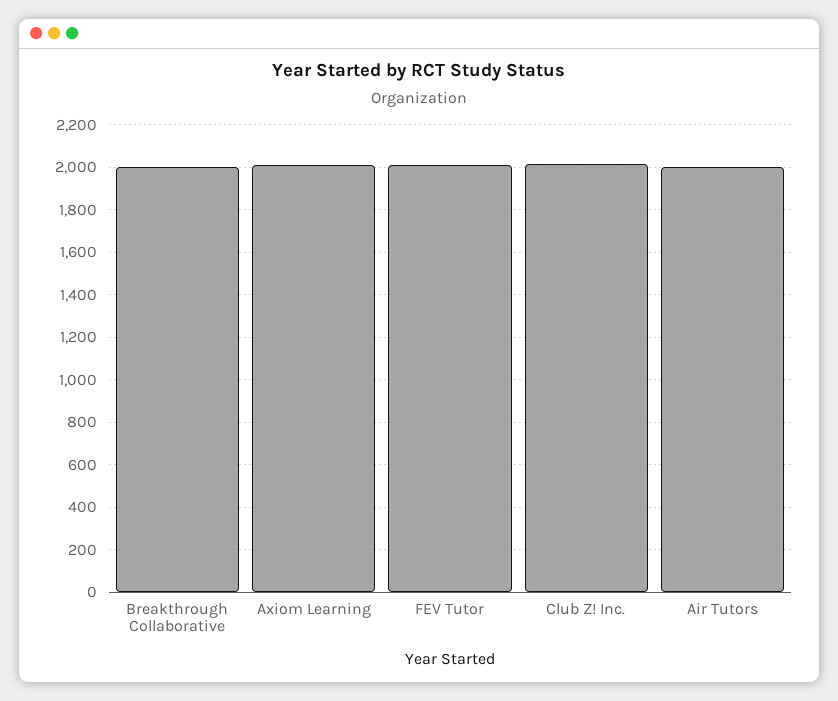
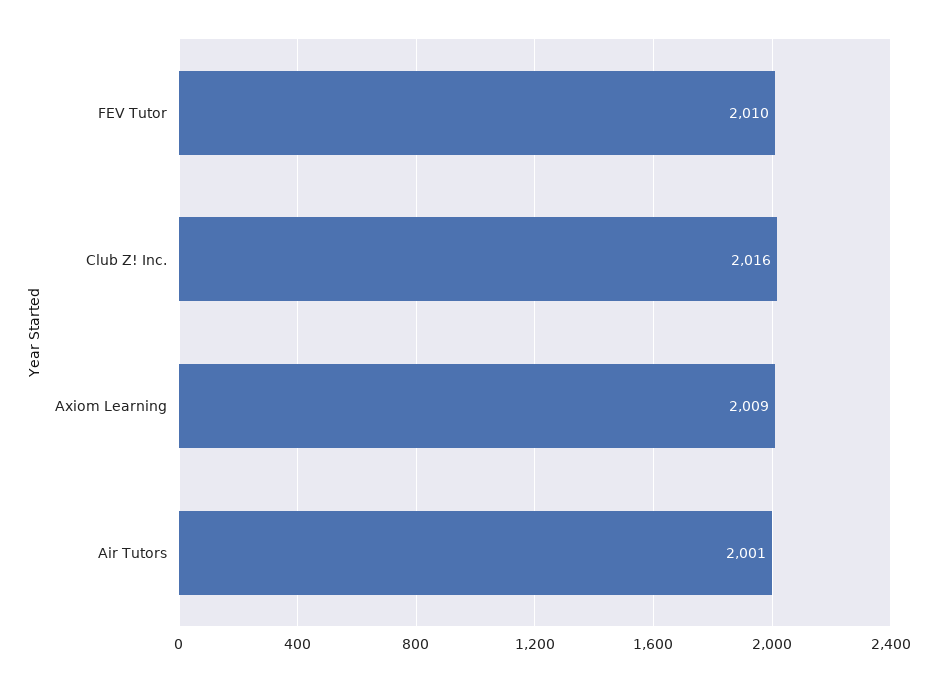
  {
-   "Breakthrough Collaborative": 2000,
    "Axiom Learning": 2009,
    "FEV Tutor": 2010,
    "Club Z! Inc.": 2016,
    "Air Tutors": 2001
  }

